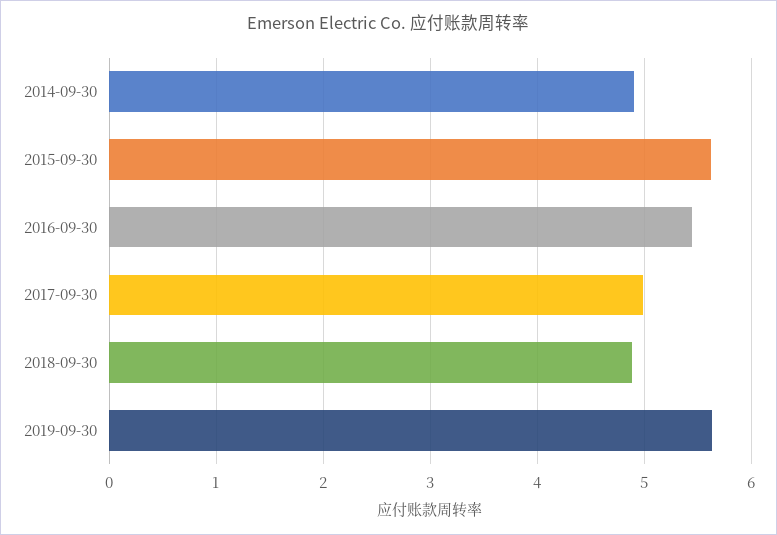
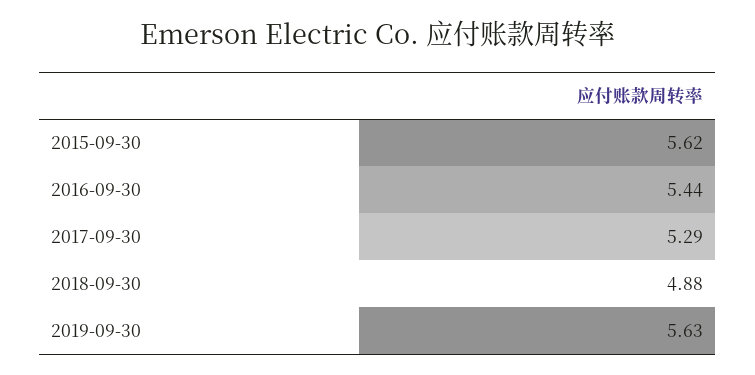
  {
-   "2014-09-30": 4.9,
    "2015-09-30": 5.62,
    "2016-09-30": 5.44,
-   "2017-09-30": 5,
+   "2017-09-30": 5.29,
    "2018-09-30": 4.88,
    "2019-09-30": 5.63
  }

